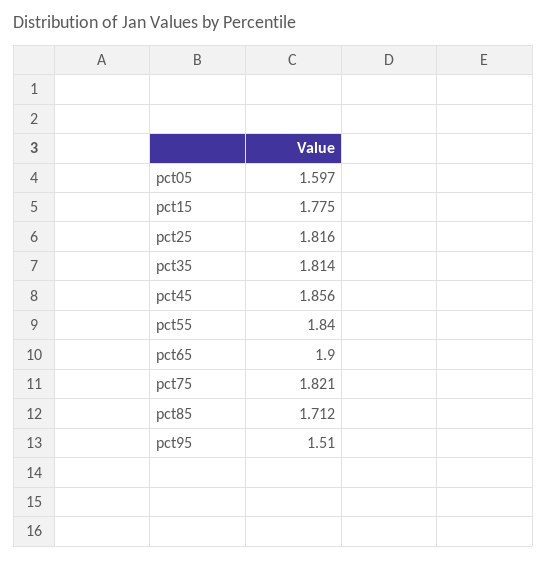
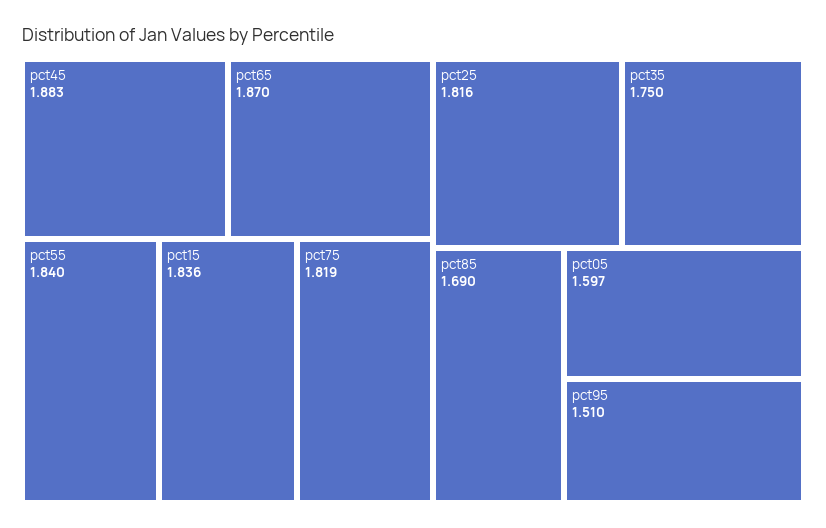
  {
    "pct05": 1.597,
-   "pct15": 1.775,
+   "pct15": 1.836,
    "pct25": 1.816,
-   "pct35": 1.814,
+   "pct35": 1.75,
-   "pct45": 1.856,
+   "pct45": 1.883,
    "pct55": 1.84,
-   "pct65": 1.9,
+   "pct65": 1.87,
-   "pct75": 1.821,
+   "pct75": 1.819,
-   "pct85": 1.712,
+   "pct85": 1.69,
    "pct95": 1.51
  }

